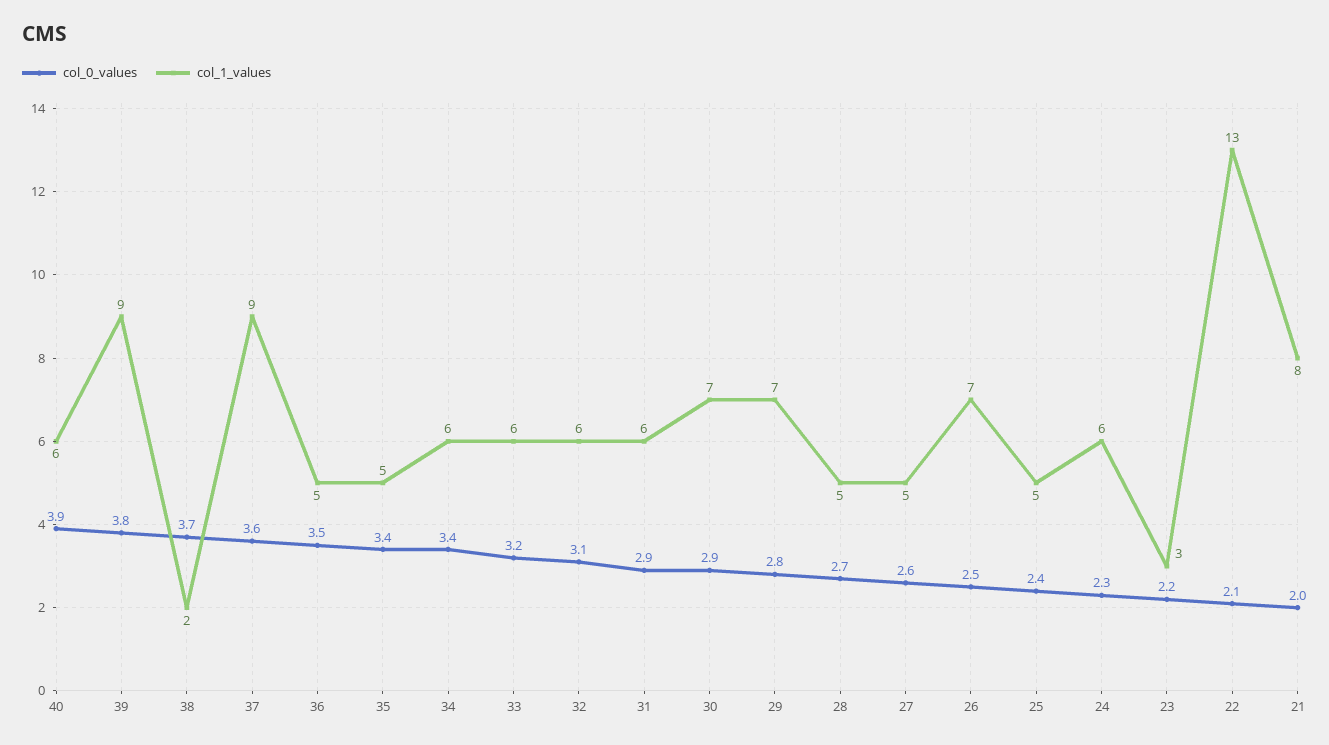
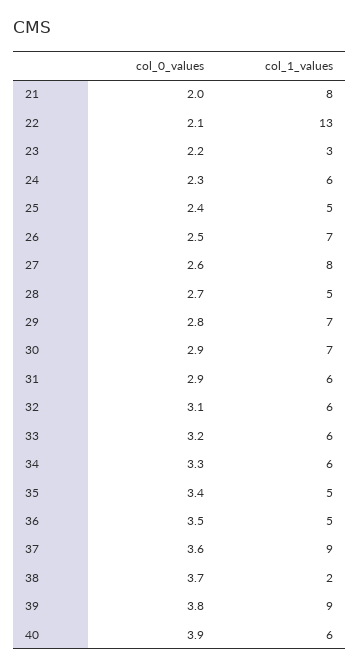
  {
    "col_0_values": {
      "40": 3.9,
      "39": 3.8,
      "38": 3.7,
      "37": 3.6,
      "36": 3.5,
      "35": 3.4,
-     "34": 3.4,
+     "34": 3.3,
      "33": 3.2,
      "32": 3.1,
      "31": 2.9,
      "30": 2.9,
      "29": 2.8,
      "28": 2.7,
      "27": 2.6,
      "26": 2.5,
      "25": 2.4,
      "24": 2.3,
      "23": 2.2,
      "22": 2.1,
      "21": 2
    },
    "col_1_values": {
      "40": 6,
      "39": 9,
      "38": 2,
      "37": 9,
      "36": 5,
      "35": 5,
      "34": 6,
      "33": 6,
      "32": 6,
      "31": 6,
      "30": 7,
      "29": 7,
      "28": 5,
-     "27": 5,
+     "27": 8,
      "26": 7,
      "25": 5,
      "24": 6,
      "23": 3,
      "22": 13,
      "21": 8
    }
  }

